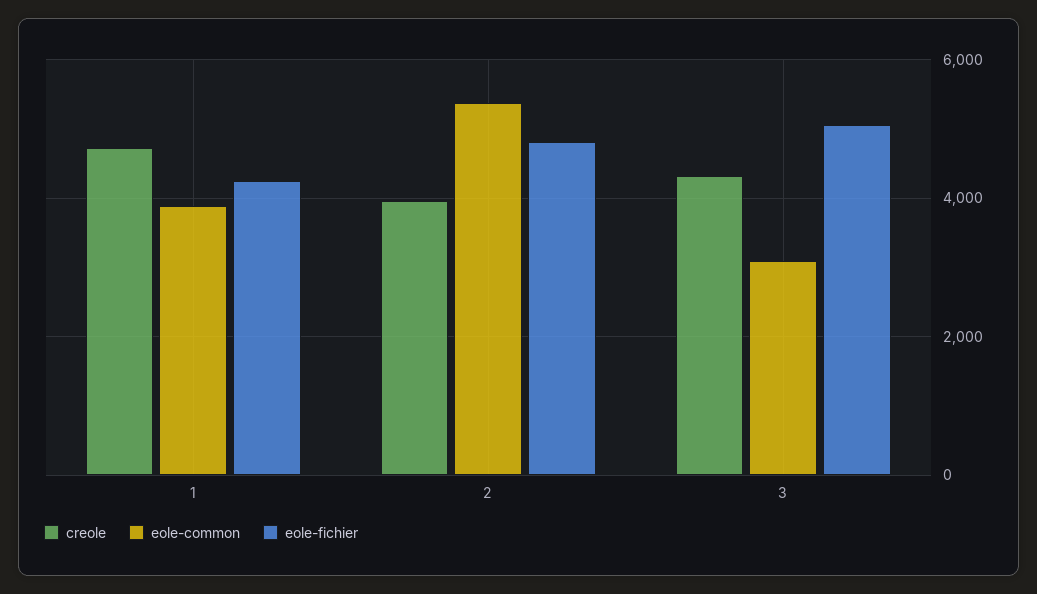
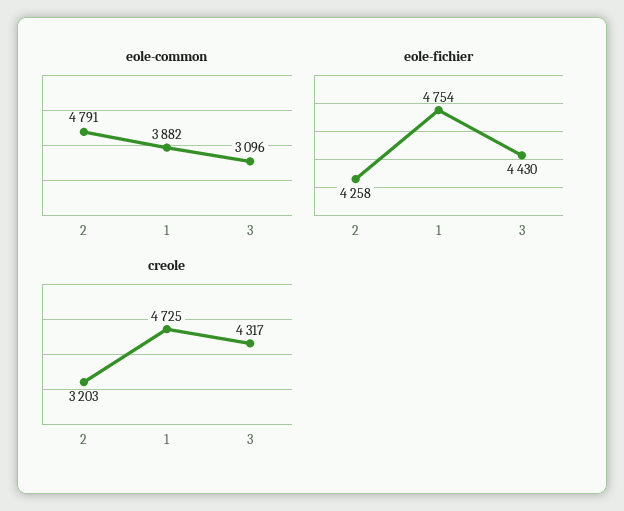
  {
    "creole": {
      "1": 4725,
-     "2": 4000,
+     "2": 3203,
      "3": 4317
    },
    "eole-common": {
      "1": 3882,
-     "2": 5400,
+     "2": 4791,
      "3": 3096
    },
    "eole-fichier": {
-     "1": 4200,
+     "1": 4754,
-     "2": 4800,
+     "2": 4258,
-     "3": 5000
+     "3": 4430
    }
  }

